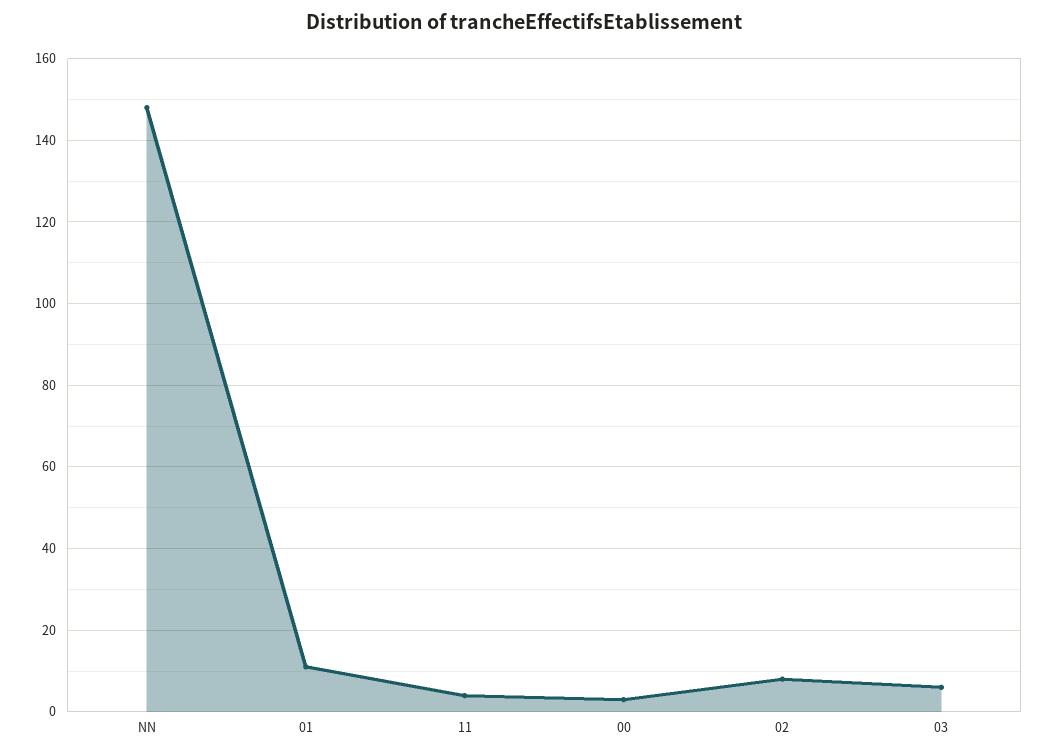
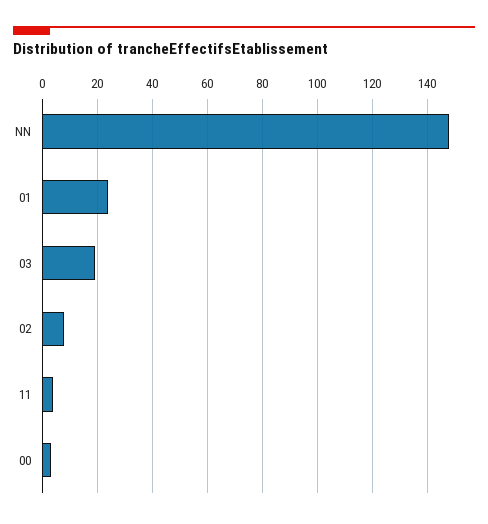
  {
    "NN": 150,
-   "01": 10,
+   "01": 25,
    "11": 5,
    "00": 5,
    "02": 10,
-   "03": 5
+   "03": 20
  }

